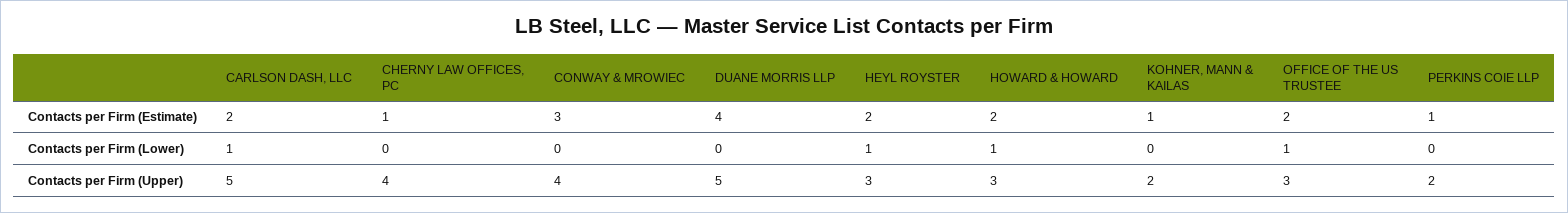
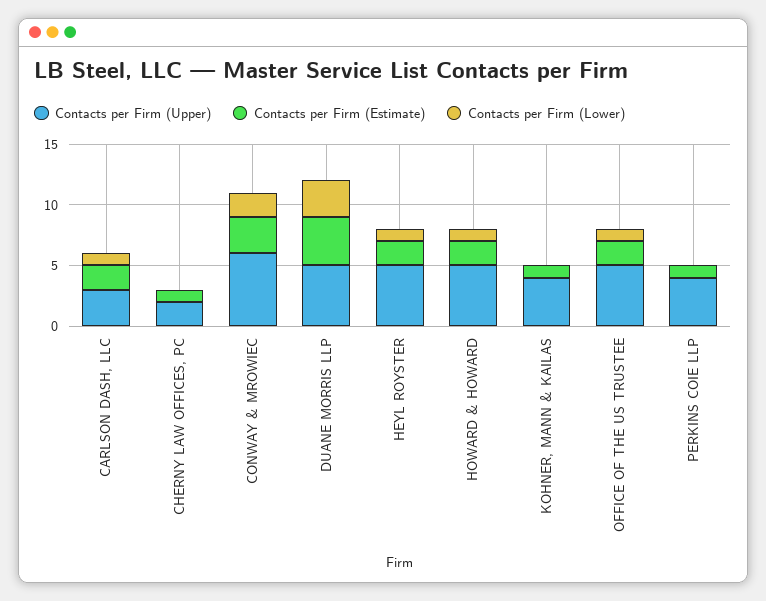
  {
    "Contacts per Firm (Estimate)": {
      "CARLSON DASH, LLC": 2,
      "CHERNY LAW OFFICES, PC": 1,
      "CONWAY & MROWIEC": 3,
      "DUANE MORRIS LLP": 4,
      "HEYL ROYSTER": 2,
      "HOWARD & HOWARD": 2,
      "KOHNER, MANN & KAILAS": 1,
      "OFFICE OF THE US TRUSTEE": 2,
      "PERKINS COIE LLP": 1
    },
    "Contacts per Firm (Lower)": {
      "CARLSON DASH, LLC": 1,
      "CHERNY LAW OFFICES, PC": 0,
-     "CONWAY & MROWIEC": 0,
+     "CONWAY & MROWIEC": 2,
-     "DUANE MORRIS LLP": 0,
+     "DUANE MORRIS LLP": 3,
      "HEYL ROYSTER": 1,
      "HOWARD & HOWARD": 1,
      "KOHNER, MANN & KAILAS": 0,
      "OFFICE OF THE US TRUSTEE": 1,
      "PERKINS COIE LLP": 0
    },
    "Contacts per Firm (Upper)": {
-     "CARLSON DASH, LLC": 5,
+     "CARLSON DASH, LLC": 3,
-     "CHERNY LAW OFFICES, PC": 4,
+     "CHERNY LAW OFFICES, PC": 2,
-     "CONWAY & MROWIEC": 4,
+     "CONWAY & MROWIEC": 6,
      "DUANE MORRIS LLP": 5,
-     "HEYL ROYSTER": 3,
+     "HEYL ROYSTER": 5,
-     "HOWARD & HOWARD": 3,
+     "HOWARD & HOWARD": 5,
-     "KOHNER, MANN & KAILAS": 2,
+     "KOHNER, MANN & KAILAS": 4,
-     "OFFICE OF THE US TRUSTEE": 3,
+     "OFFICE OF THE US TRUSTEE": 5,
-     "PERKINS COIE LLP": 2
+     "PERKINS COIE LLP": 4
    }
  }

